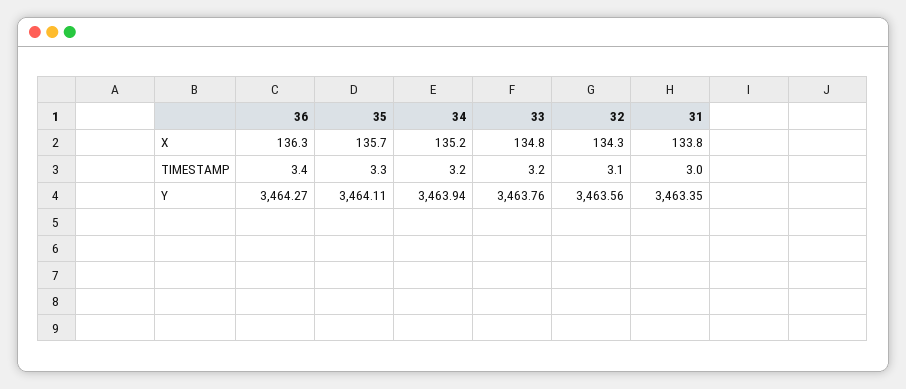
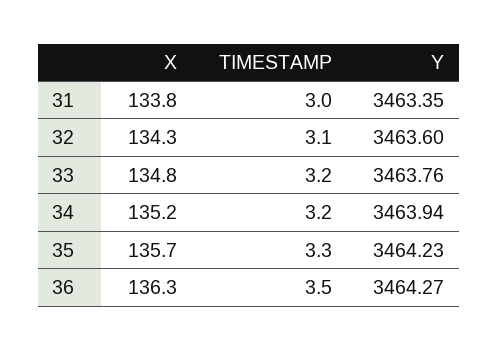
  {
    "36": {
      "X": 136.3,
-     "TIMESTAMP": 3.4,
+     "TIMESTAMP": 3.5,
      "Y": 3464.27
    },
    "35": {
      "X": 135.7,
      "TIMESTAMP": 3.3,
-     "Y": 3464.11
+     "Y": 3464.23
    },
    "34": {
      "X": 135.2,
      "TIMESTAMP": 3.2,
      "Y": 3463.94
    },
    "33": {
      "X": 134.8,
      "TIMESTAMP": 3.2,
      "Y": 3463.76
    },
    "32": {
      "X": 134.3,
      "TIMESTAMP": 3.1,
-     "Y": 3463.56
+     "Y": 3463.6
    },
    "31": {
      "X": 133.8,
      "TIMESTAMP": 3,
      "Y": 3463.35
    }
  }

